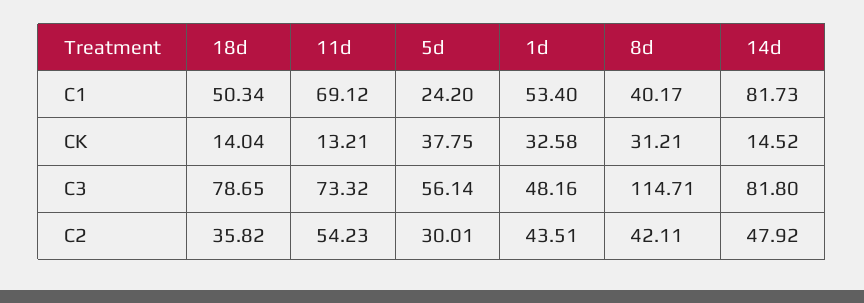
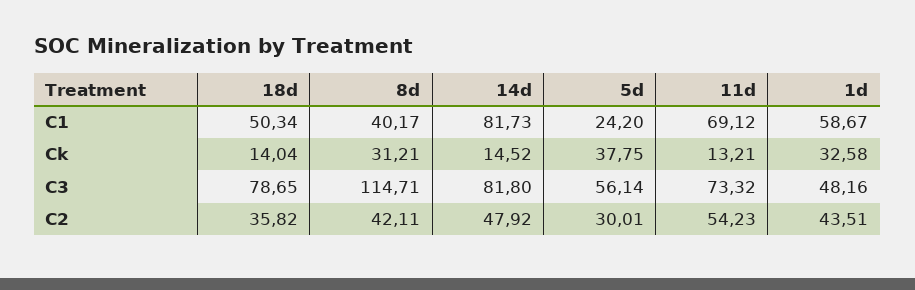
  {
    "18d": {
      "C1": 50.34,
      "CK": 14.04,
      "C3": 78.65,
      "C2": 35.82
    },
    "11d": {
      "C1": 69.12,
      "CK": 13.21,
      "C3": 73.32,
      "C2": 54.23
    },
    "5d": {
      "C1": 24.2,
      "CK": 37.75,
      "C3": 56.14,
      "C2": 30.01
    },
    "1d": {
-     "C1": 53.4,
+     "C1": 58.67,
      "CK": 32.58,
      "C3": 48.16,
      "C2": 43.51
    },
    "8d": {
      "C1": 40.17,
      "CK": 31.21,
      "C3": 114.71,
      "C2": 42.11
    },
    "14d": {
      "C1": 81.73,
      "CK": 14.52,
      "C3": 81.8,
      "C2": 47.92
    }
  }

